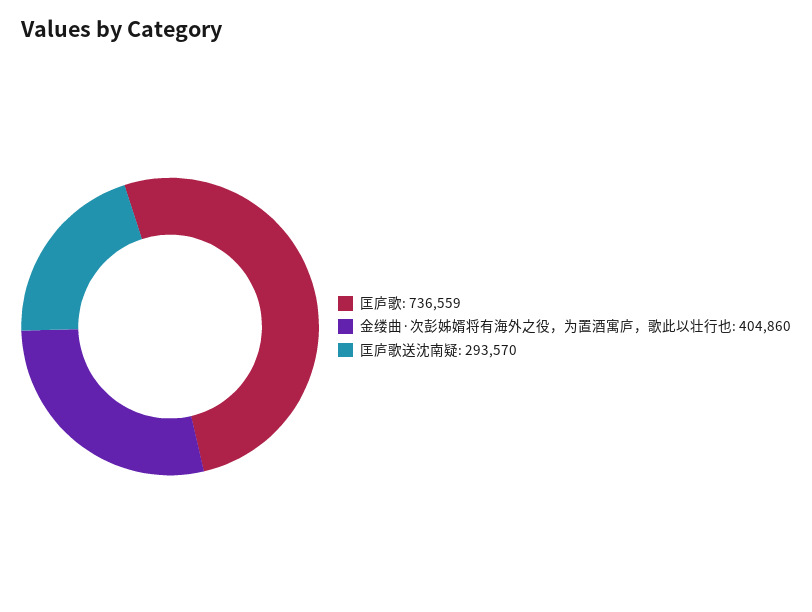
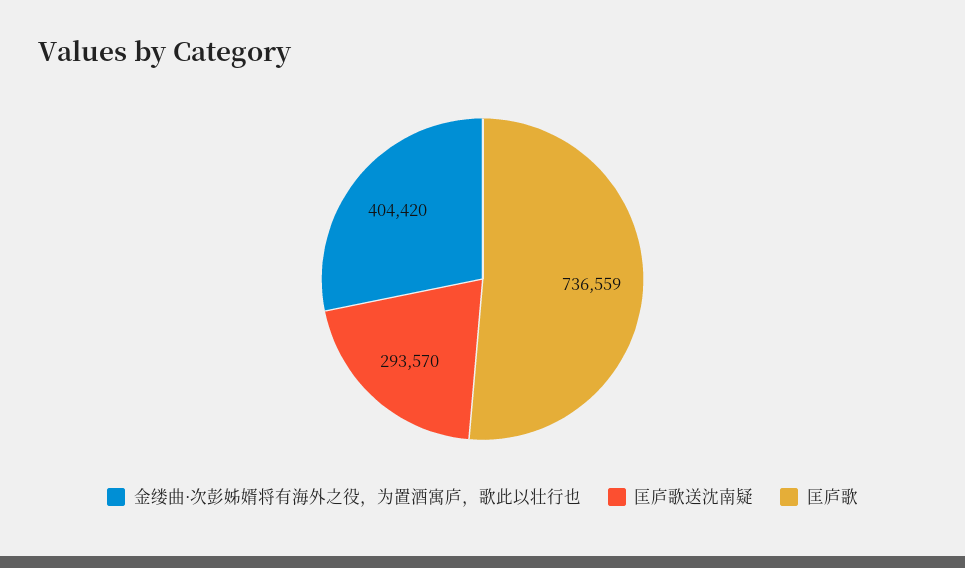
  {
    "匡庐歌": 736559,
-   "金缕曲·次彭姊婿将有海外之役，为置酒寓庐，歌此以壮行也": 404860,
+   "金缕曲·次彭姊婿将有海外之役，为置酒寓庐，歌此以壮行也": 404420,
    "匡庐歌送沈南疑": 293570
  }

